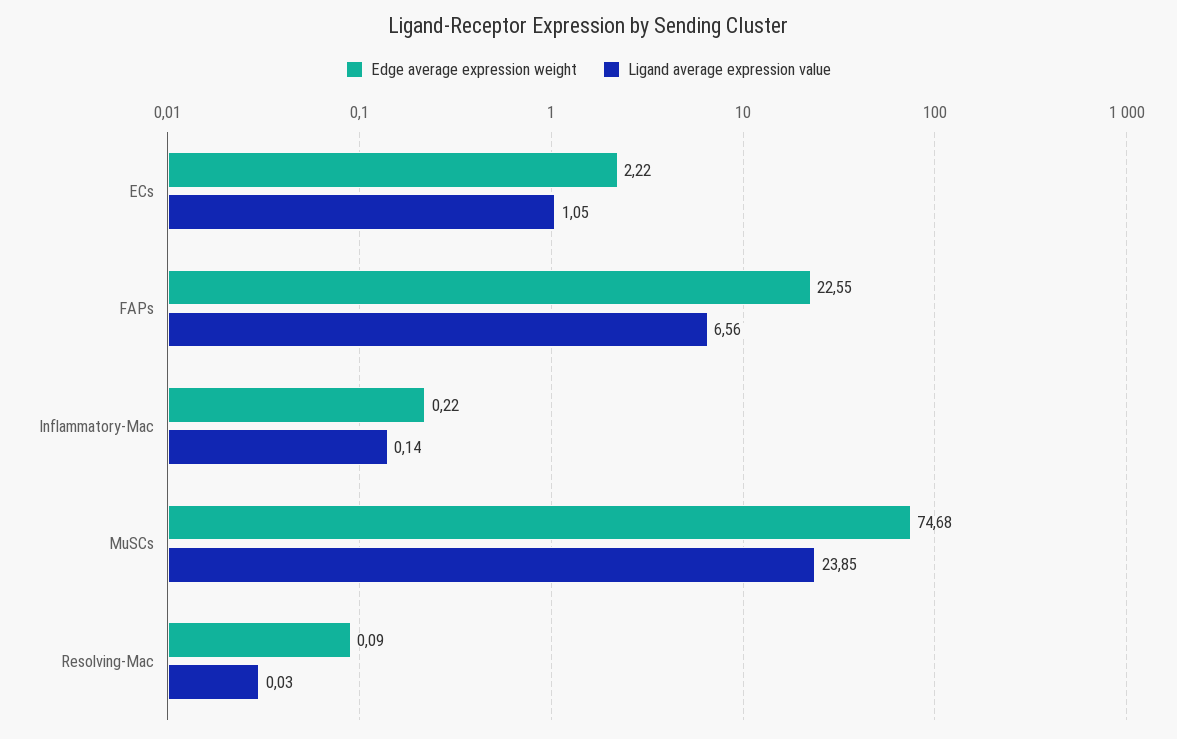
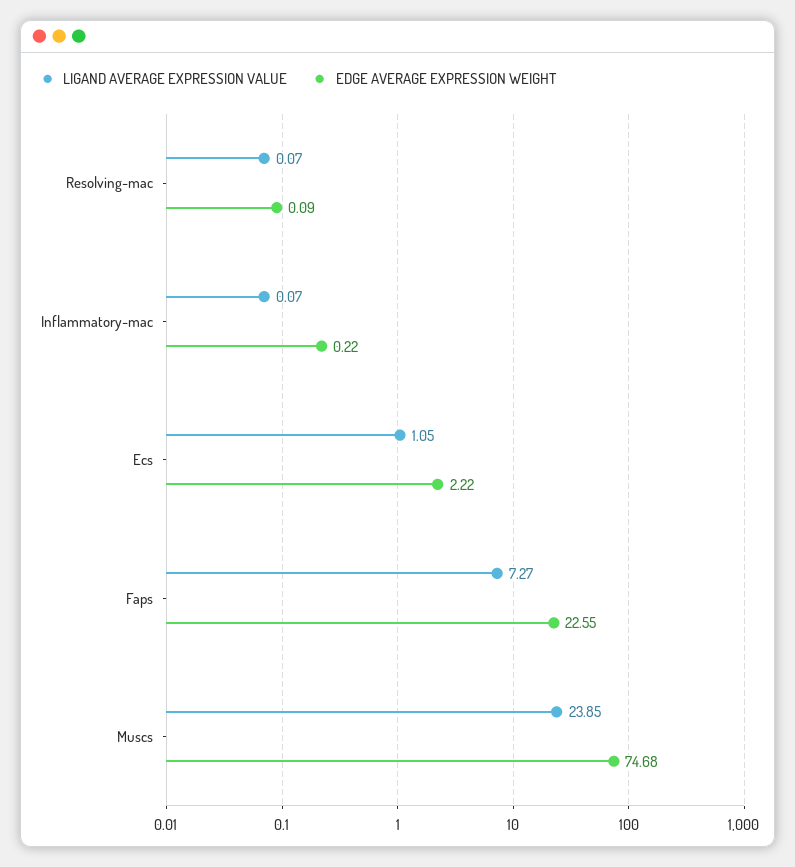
  {
    "Edge average expression weight": {
      "ECs": 2.22,
      "FAPs": 22.55,
      "Inflammatory-Mac": 0.22,
      "MuSCs": 74.68,
      "Resolving-Mac": 0.09
    },
    "Ligand average expression value": {
      "ECs": 1.05,
-     "FAPs": 6.56,
+     "FAPs": 7.27,
-     "Inflammatory-Mac": 0.14,
+     "Inflammatory-Mac": 0.07,
      "MuSCs": 23.85,
-     "Resolving-Mac": 0.03
+     "Resolving-Mac": 0.07
    }
  }

